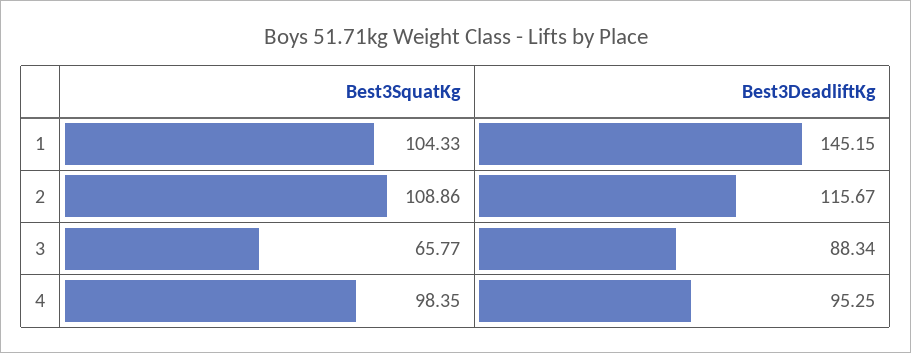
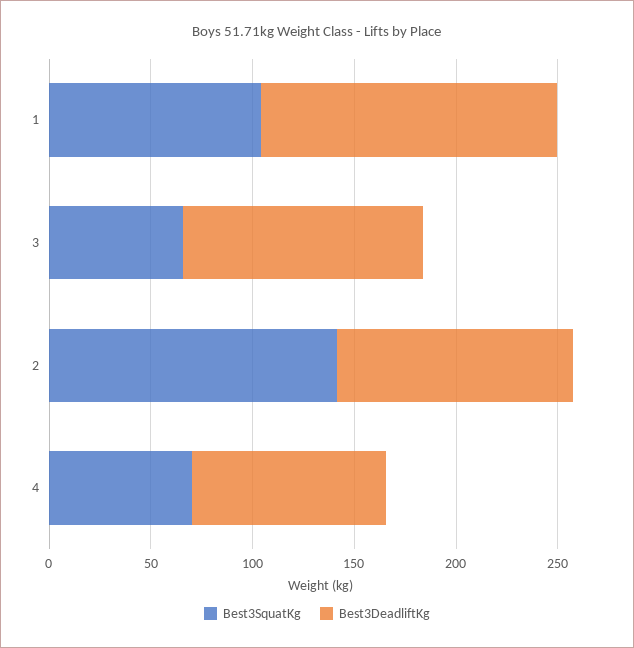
  {
    "Best3SquatKg": {
      "1": 104.33,
-     "2": 108.86,
+     "2": 140,
      "3": 65.77,
-     "4": 98.35
+     "4": 70
    },
    "Best3DeadliftKg": {
      "1": 145.15,
      "2": 115.67,
-     "3": 88.34,
+     "3": 120,
      "4": 95.25
    }
  }

